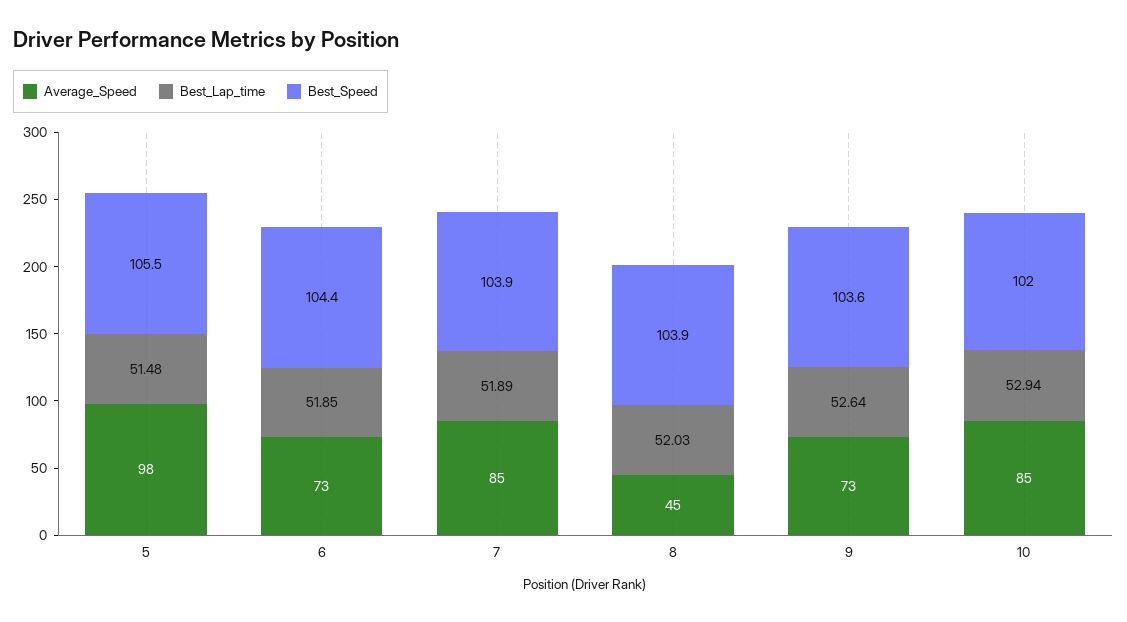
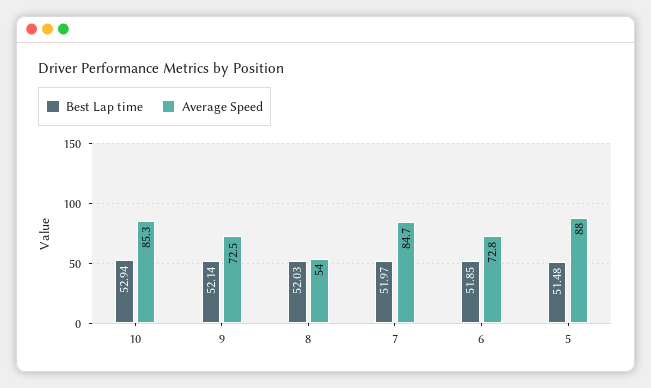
  {
    "Average_Speed": {
-     "5": 98,
+     "5": 88,
      "6": 72.8,
      "7": 84.7,
-     "8": 45,
+     "8": 54,
      "9": 72.5,
      "10": 85.3
    },
    "Best_Lap_time": {
      "5": 51.48,
      "6": 51.85,
-     "7": 51.89,
+     "7": 51.97,
      "8": 52.03,
-     "9": 52.64,
+     "9": 52.14,
      "10": 52.94
-   },
+   }
-   "Best_Speed": {
-     "5": 105.5,
-     "6": 104.4,
-     "7": 103.9,
-     "8": 103.9,
-     "9": 103.6,
-     "10": 102
-   }
  }

